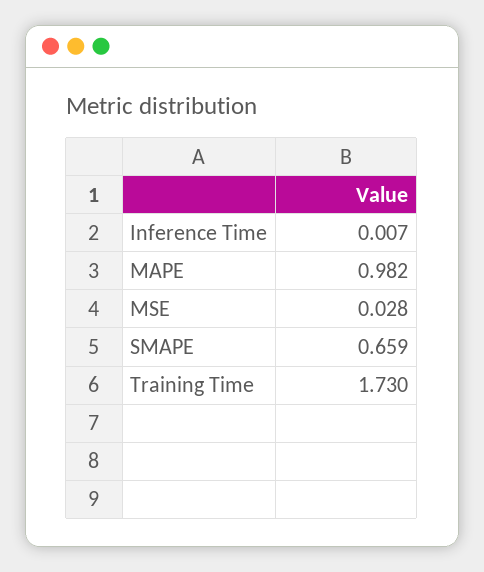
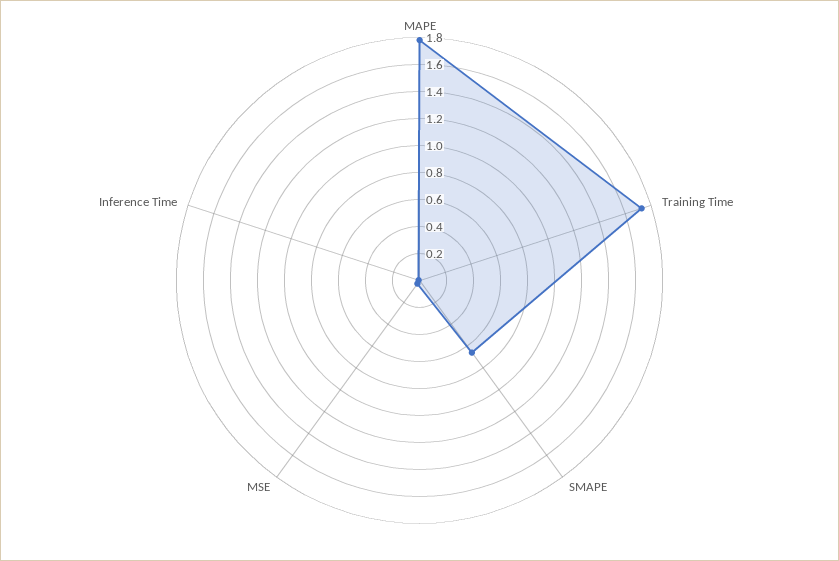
  {
    "Inference Time": 0.007,
-   "MAPE": 0.982,
+   "MAPE": 1.8,
    "MSE": 0.028,
    "SMAPE": 0.659,
    "Training Time": 1.73
  }

